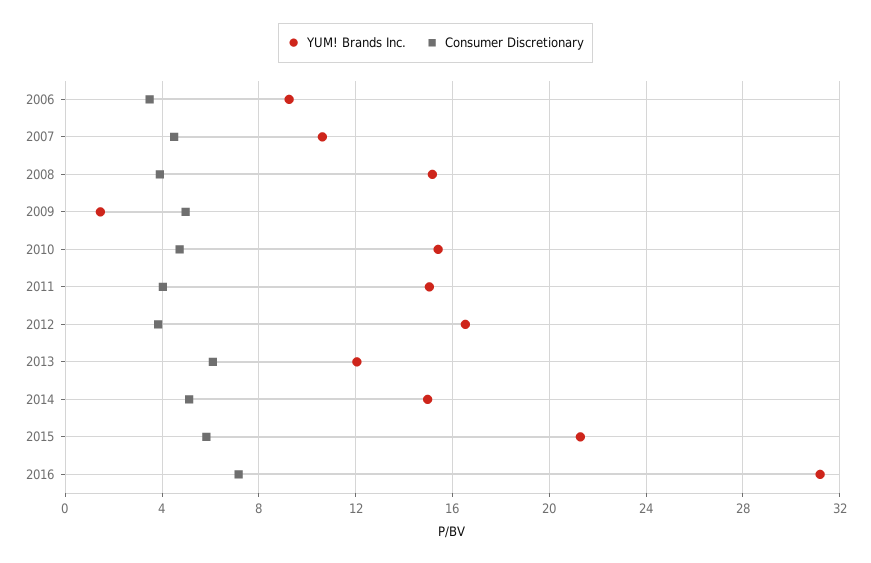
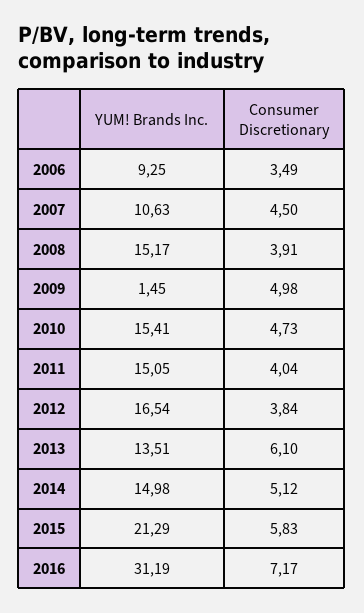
  {
    "YUM! Brands Inc.": {
      "2006": 9.25,
      "2007": 10.63,
      "2008": 15.17,
      "2009": 1.45,
      "2010": 15.41,
      "2011": 15.05,
      "2012": 16.54,
-     "2013": 12,
+     "2013": 13.51,
      "2014": 14.98,
      "2015": 21.29,
      "2016": 31.19
    },
    "Consumer Discretionary": {
      "2006": 3.49,
      "2007": 4.5,
      "2008": 3.91,
      "2009": 4.98,
      "2010": 4.73,
      "2011": 4.04,
      "2012": 3.84,
      "2013": 6.1,
      "2014": 5.12,
      "2015": 5.83,
      "2016": 7.17
    }
  }

